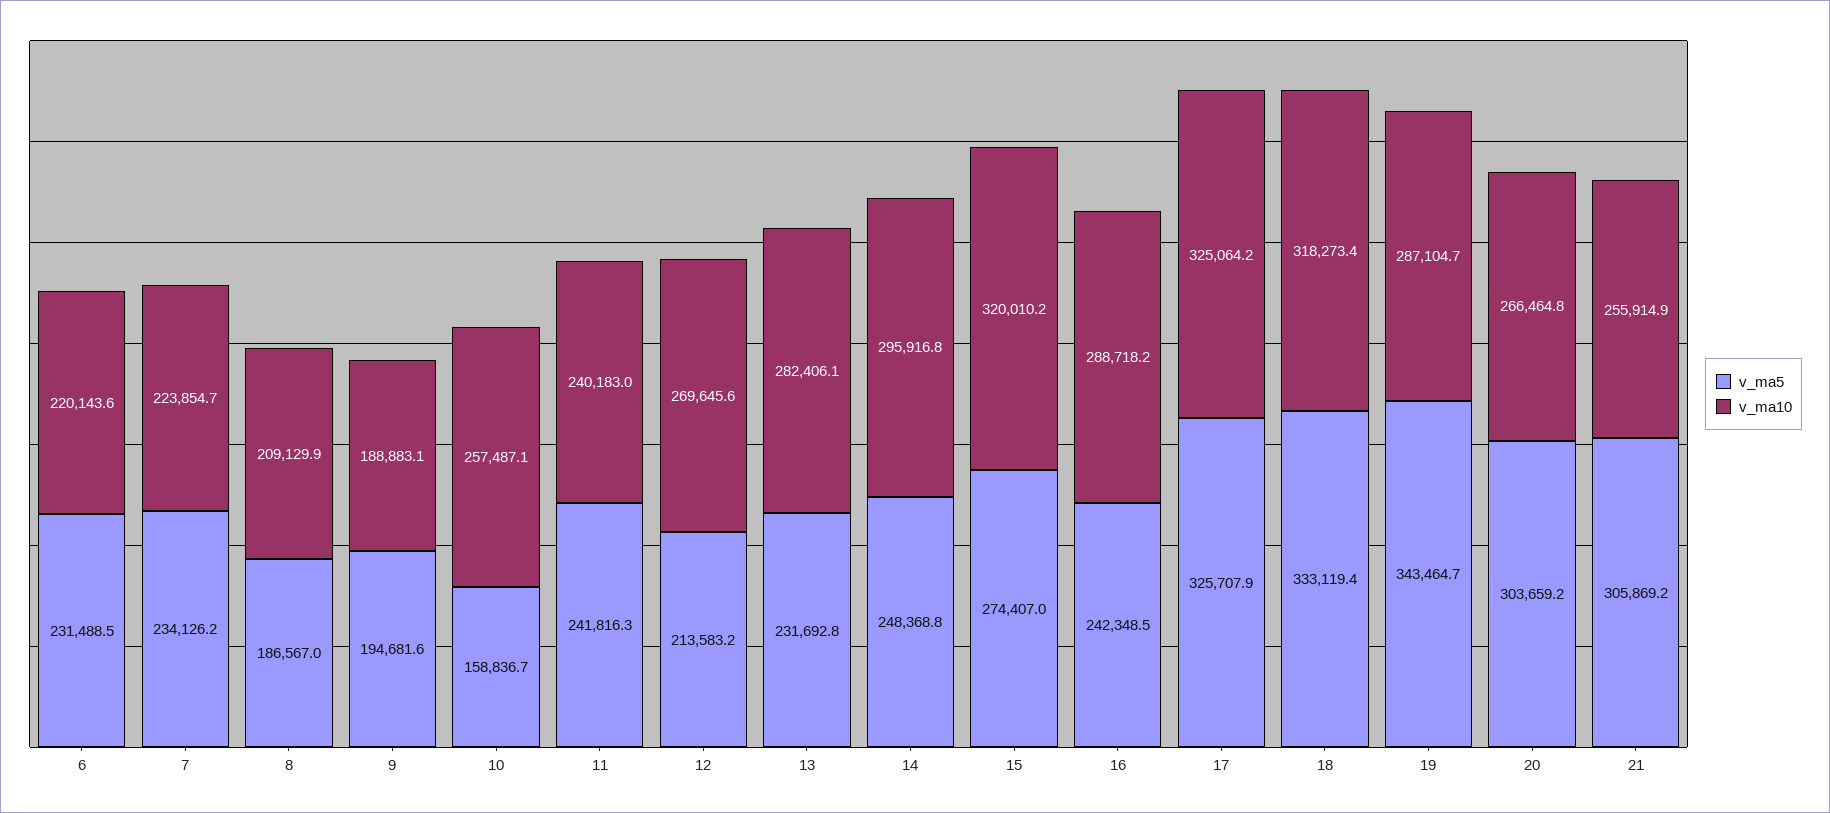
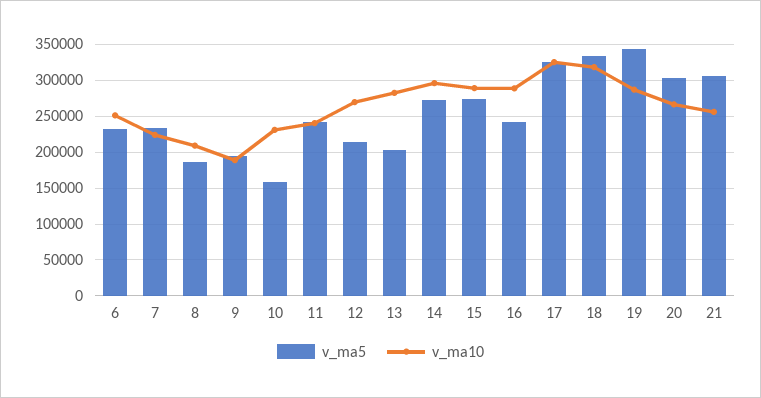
  {
    "v_ma5": {
      "6": 231488.5,
      "7": 234126.2,
      "8": 186567,
      "9": 194681.6,
      "10": 158836.7,
      "11": 241816.3,
      "12": 213583.2,
-     "13": 231692.8,
+     "13": 200000,
-     "14": 248368.8,
+     "14": 270000,
      "15": 274407,
      "16": 242348.5,
      "17": 325707.9,
      "18": 333119.4,
      "19": 343464.7,
      "20": 303659.2,
      "21": 305869.2
    },
    "v_ma10": {
-     "6": 220143.6,
+     "6": 250000,
      "7": 223854.7,
      "8": 209129.9,
      "9": 188883.1,
-     "10": 257487.1,
+     "10": 230000,
      "11": 240183,
      "12": 269645.6,
      "13": 282406.1,
      "14": 295916.8,
-     "15": 320010.2,
+     "15": 290000,
      "16": 288718.2,
      "17": 325064.2,
      "18": 318273.4,
      "19": 287104.7,
      "20": 266464.8,
      "21": 255914.9
    }
  }

